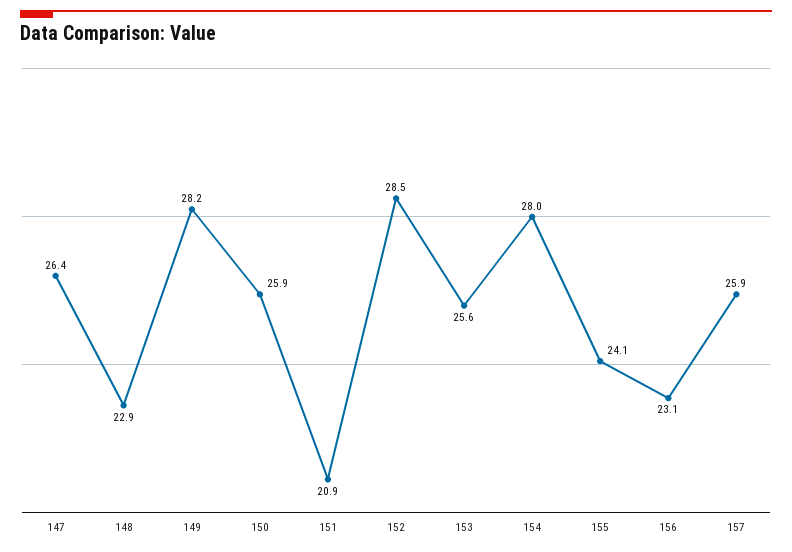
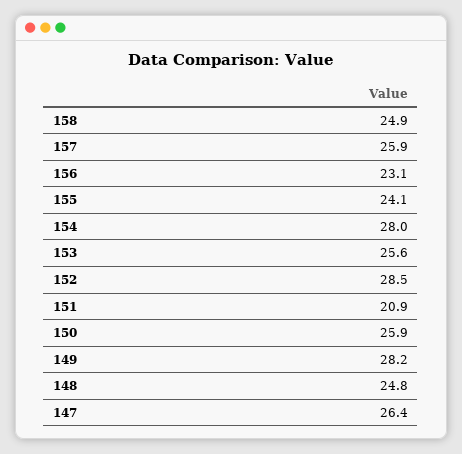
  {
    "147": 26.4,
-   "148": 22.9,
+   "148": 24.8,
    "149": 28.2,
    "150": 25.9,
    "151": 20.9,
    "152": 28.5,
    "153": 25.6,
    "154": 28,
    "155": 24.1,
    "156": 23.1,
-   "157": 25.9
+   "157": 25.9,
+   "158": 24.9
  }

